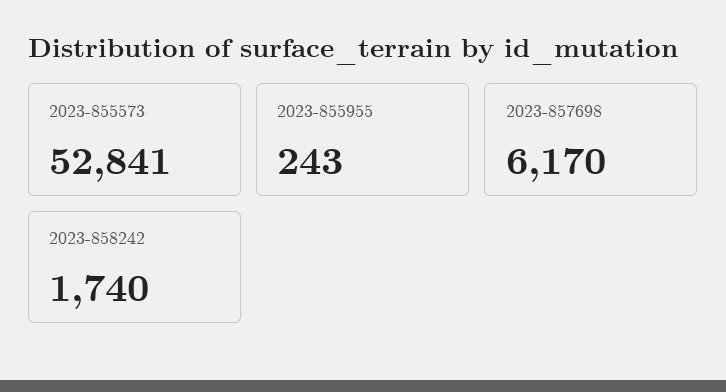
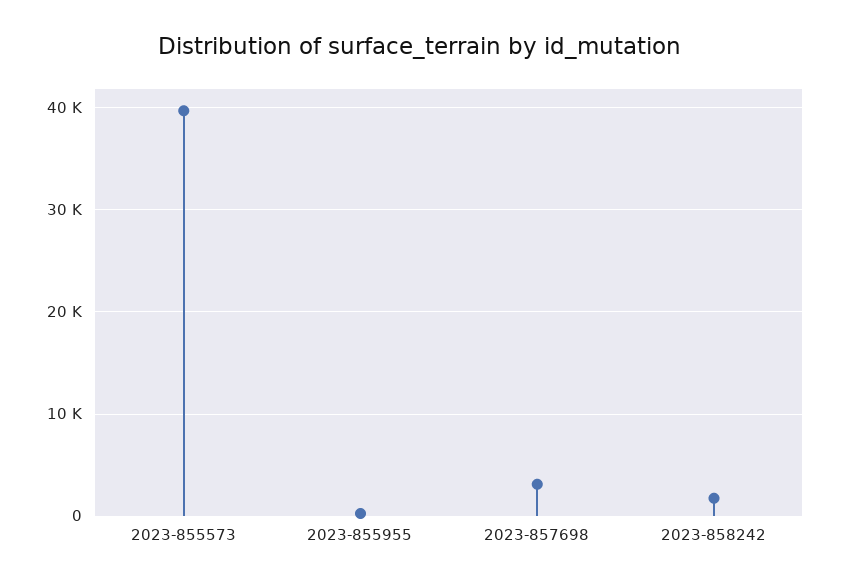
  {
-   "2023-855573": 52841,
+   "2023-855573": 40000,
    "2023-855955": 243,
-   "2023-857698": 6170,
+   "2023-857698": 3000,
    "2023-858242": 1740
  }

